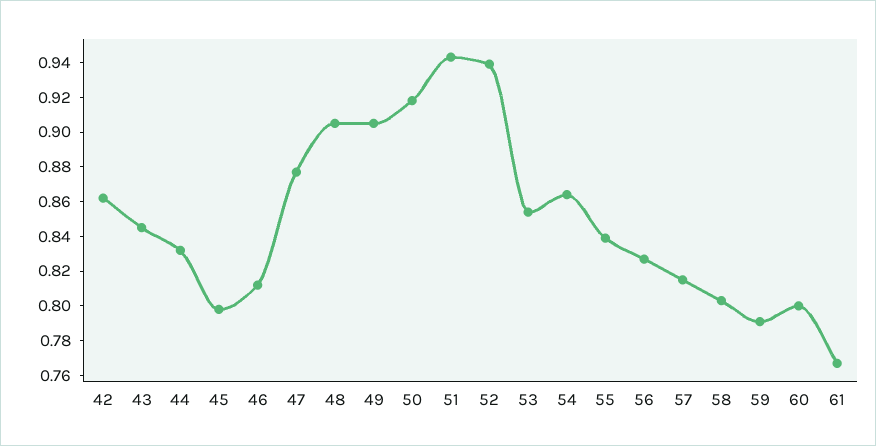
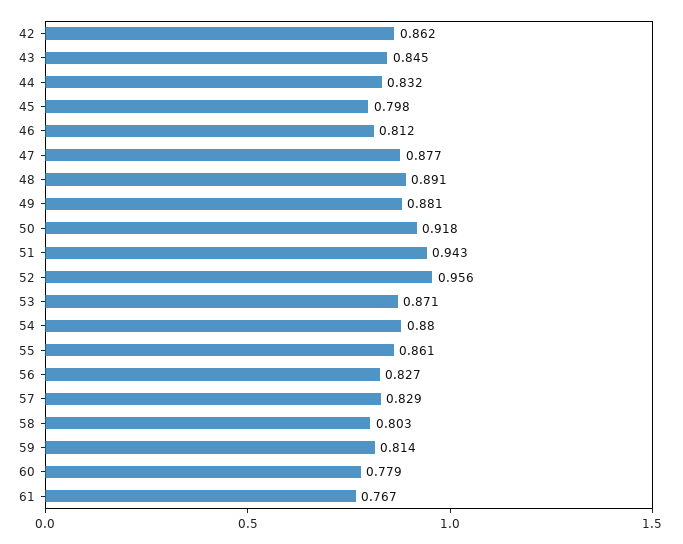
  {
    "42": 0.862,
    "43": 0.845,
    "44": 0.832,
    "45": 0.798,
    "46": 0.812,
    "47": 0.877,
-   "48": 0.905,
+   "48": 0.891,
-   "49": 0.905,
+   "49": 0.881,
    "50": 0.918,
    "51": 0.943,
-   "52": 0.94,
+   "52": 0.956,
-   "53": 0.855,
+   "53": 0.871,
-   "54": 0.865,
+   "54": 0.88,
-   "55": 0.84,
+   "55": 0.861,
    "56": 0.827,
-   "57": 0.815,
+   "57": 0.829,
    "58": 0.803,
-   "59": 0.79,
+   "59": 0.814,
-   "60": 0.8,
+   "60": 0.779,
    "61": 0.767
  }

